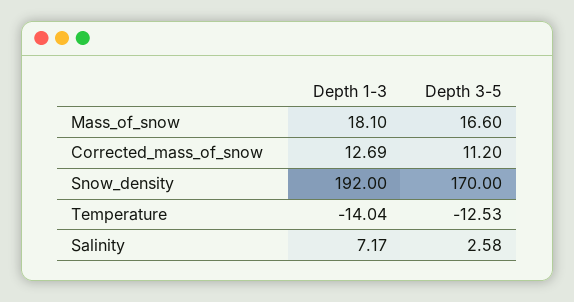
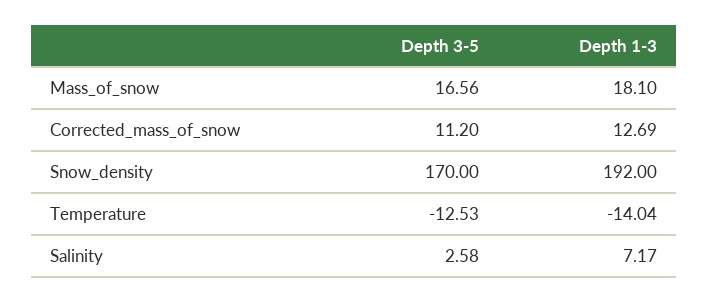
  {
    "Depth 1-3": {
      "Mass_of_snow": 18.1,
      "Corrected_mass_of_snow": 12.69,
      "Snow_density": 192,
      "Temperature": -14.04,
      "Salinity": 7.17
    },
    "Depth 3-5": {
-     "Mass_of_snow": 16.6,
+     "Mass_of_snow": 16.56,
      "Corrected_mass_of_snow": 11.2,
      "Snow_density": 170,
      "Temperature": -12.53,
      "Salinity": 2.58
    }
  }

